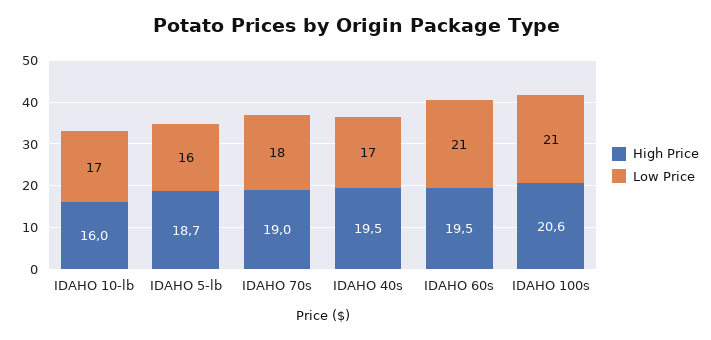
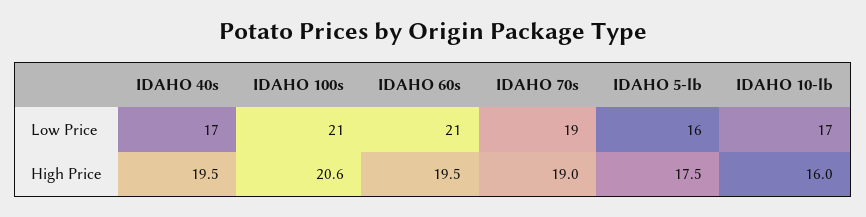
  {
    "High Price": {
      "IDAHO 10-lb": 16,
-     "IDAHO 5-lb": 18.7,
+     "IDAHO 5-lb": 17.5,
      "IDAHO 70s": 19,
      "IDAHO 40s": 19.5,
      "IDAHO 60s": 19.5,
      "IDAHO 100s": 20.6
    },
    "Low Price": {
      "IDAHO 10-lb": 17,
      "IDAHO 5-lb": 16,
-     "IDAHO 70s": 18,
+     "IDAHO 70s": 19,
      "IDAHO 40s": 17,
      "IDAHO 60s": 21,
      "IDAHO 100s": 21
    }
  }

